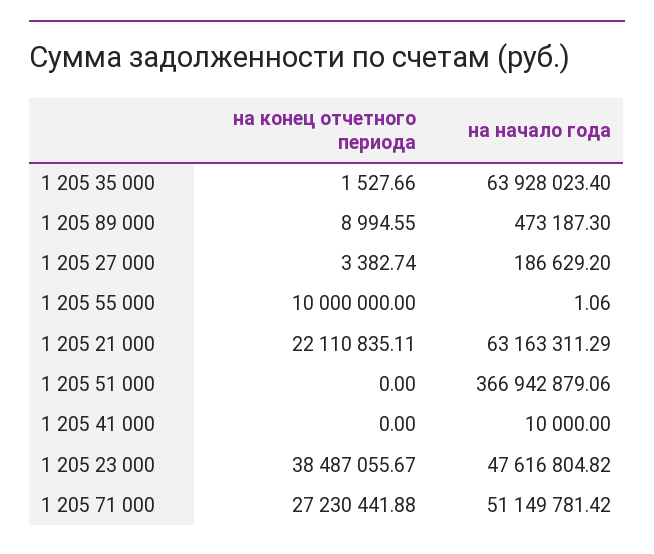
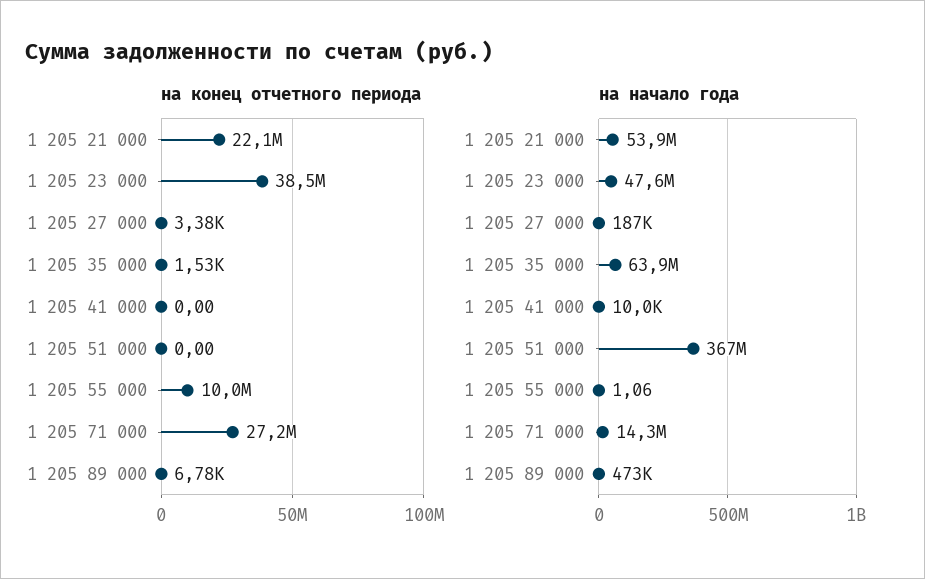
  {
    "на конец отчетного периода": {
      "1 205 35 000": 1527.66,
-     "1 205 89 000": 8994.55,
+     "1 205 89 000": 6780,
      "1 205 27 000": 3382.74,
      "1 205 55 000": 10000000,
      "1 205 21 000": 22110835.11,
      "1 205 51 000": 0,
      "1 205 41 000": 0,
      "1 205 23 000": 38487055.67,
      "1 205 71 000": 27230441.88
    },
    "на начало года": {
      "1 205 35 000": 63928023.4,
      "1 205 89 000": 473187.3,
      "1 205 27 000": 186629.2,
      "1 205 55 000": 1.06,
-     "1 205 21 000": 63163311.29,
+     "1 205 21 000": 53900000,
      "1 205 51 000": 366942879.06,
      "1 205 41 000": 10000,
      "1 205 23 000": 47616804.82,
-     "1 205 71 000": 51149781.42
+     "1 205 71 000": 14300000
    }
  }

